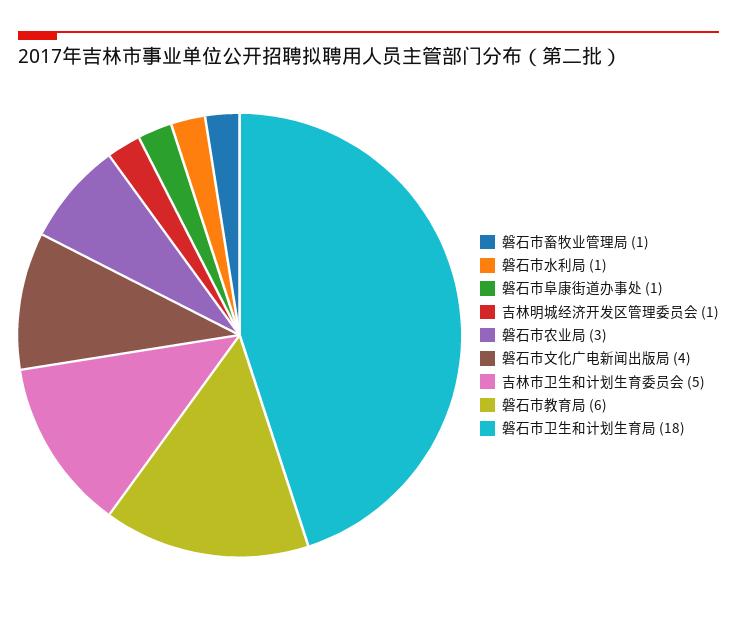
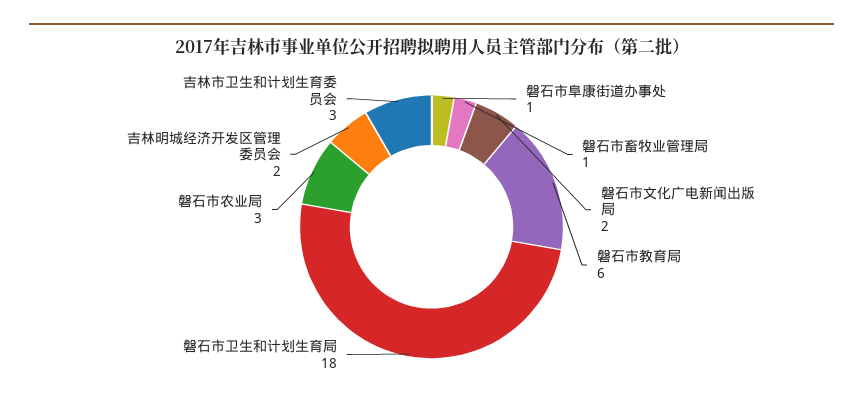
  {
    "磐石市畜牧业管理局": 1,
-   "磐石市水利局": 1,
    "磐石市阜康街道办事处": 1,
-   "吉林明城经济开发区管理委员会": 1,
+   "吉林明城经济开发区管理委员会": 2,
    "磐石市农业局": 3,
-   "磐石市文化广电新闻出版局": 4,
+   "磐石市文化广电新闻出版局": 2,
-   "吉林市卫生和计划生育委员会": 5,
+   "吉林市卫生和计划生育委员会": 3,
    "磐石市教育局": 6,
    "磐石市卫生和计划生育局": 18
  }

